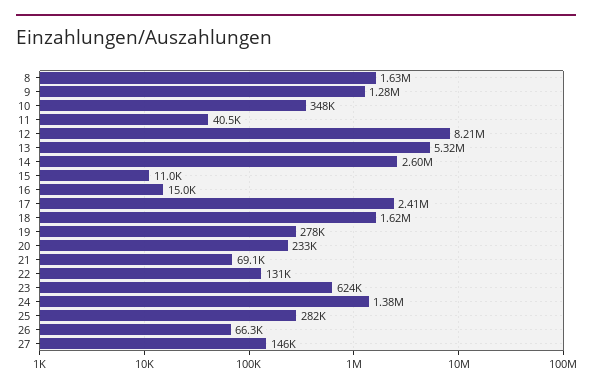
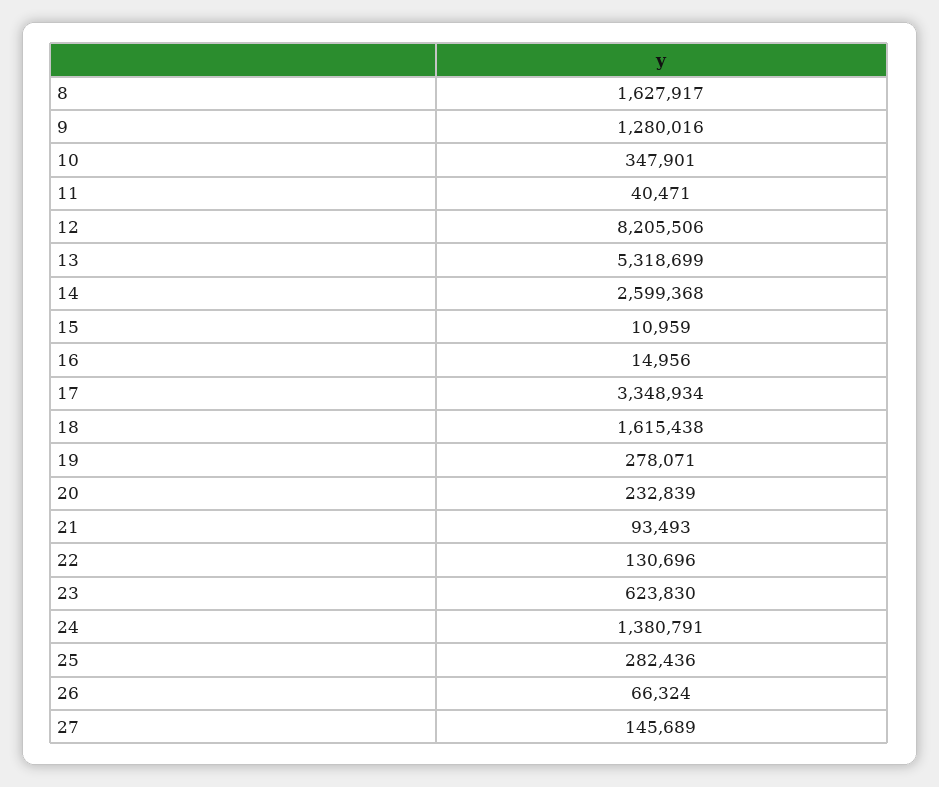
  {
    "8": 1627917,
    "9": 1280016,
    "10": 347901,
    "11": 40471,
    "12": 8205506,
    "13": 5318699,
    "14": 2599368,
    "15": 10959,
    "16": 14956,
-   "17": 2410000,
+   "17": 3348934,
    "18": 1615438,
    "19": 278071,
    "20": 232839,
-   "21": 69100,
+   "21": 93493,
    "22": 130696,
    "23": 623830,
    "24": 1380791,
    "25": 282436,
    "26": 66324,
    "27": 145689
  }

